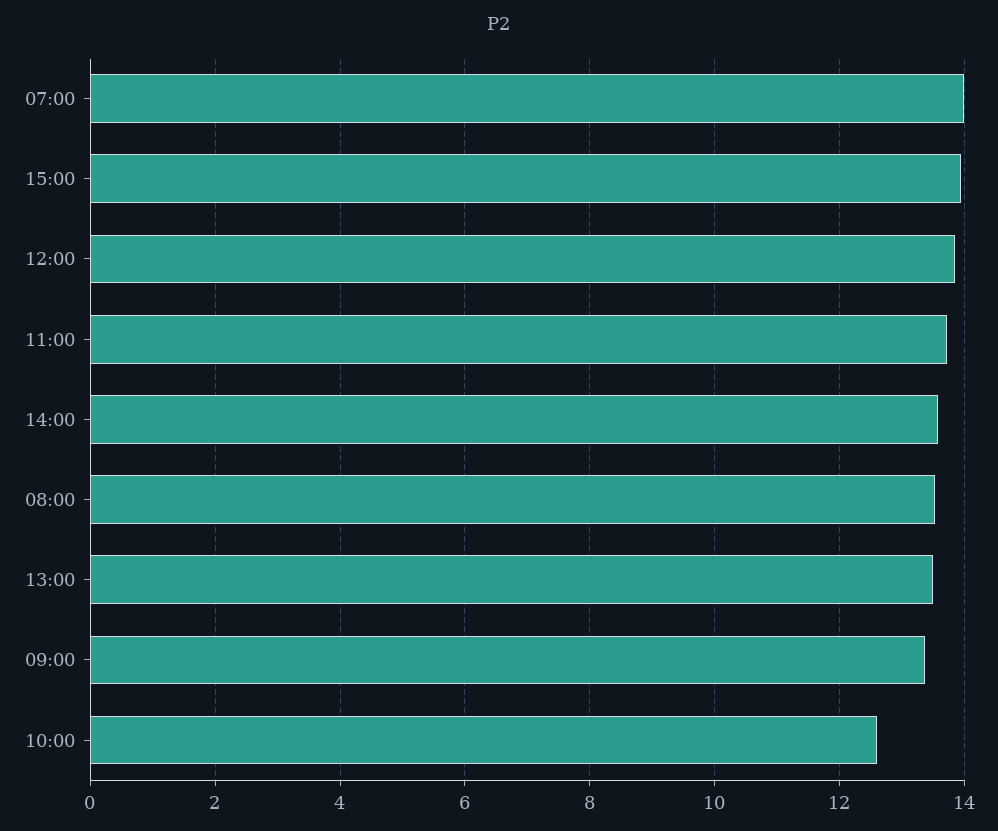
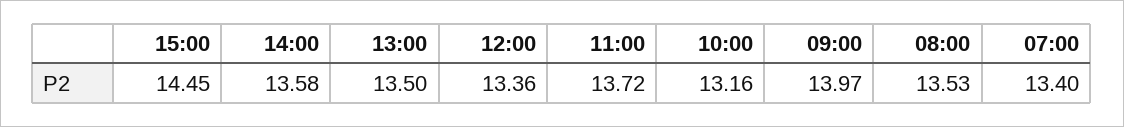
  {
-   "07:00": 14,
+   "07:00": 13.4,
-   "15:00": 14,
+   "15:00": 14.45,
-   "12:00": 13.8,
+   "12:00": 13.36,
    "11:00": 13.72,
    "14:00": 13.58,
    "08:00": 13.53,
    "13:00": 13.5,
-   "09:00": 13.4,
+   "09:00": 13.97,
-   "10:00": 12.6
+   "10:00": 13.16
  }

